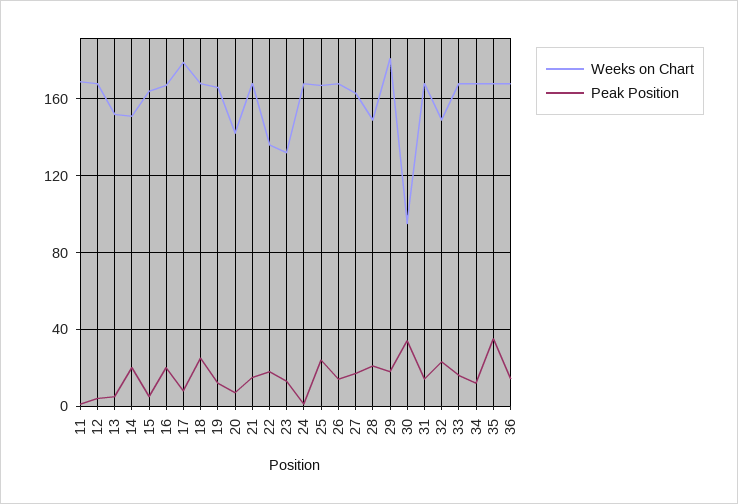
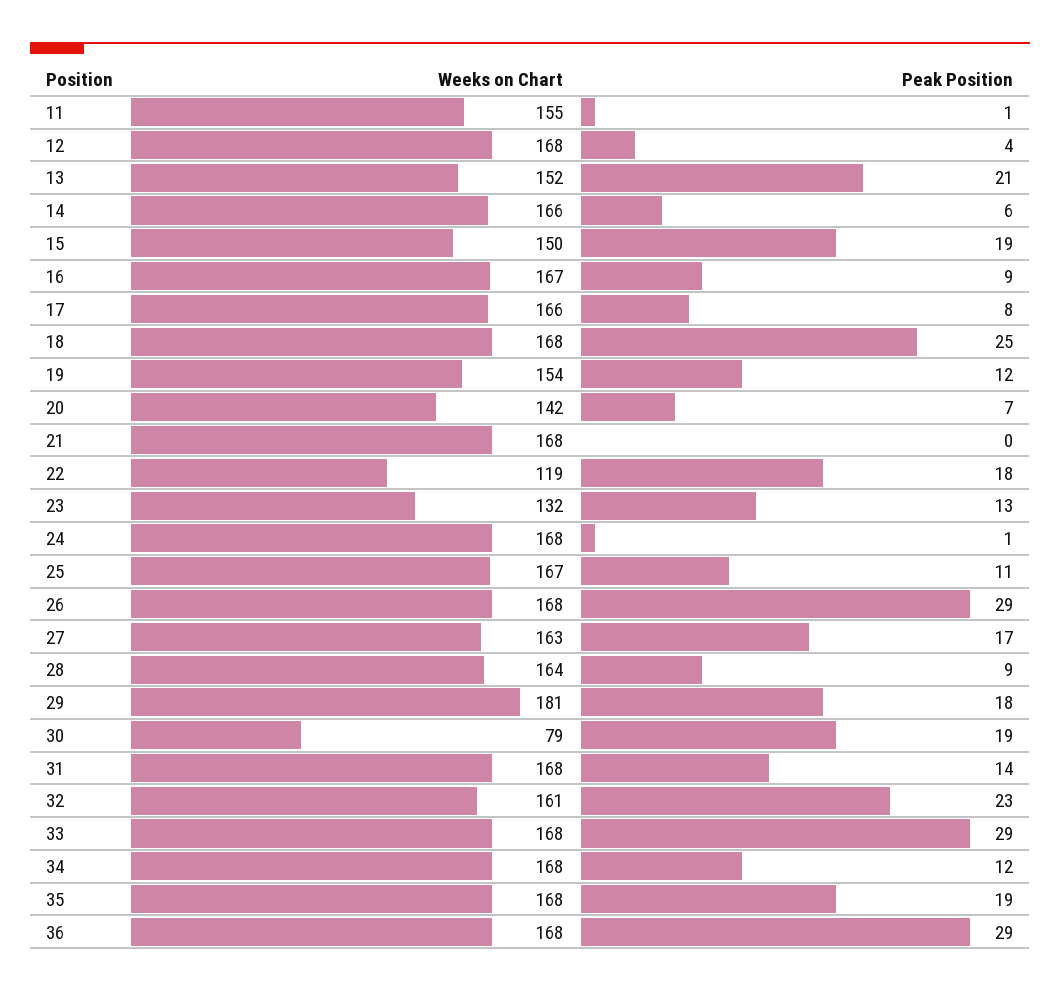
  {
    "Weeks on Chart": {
-     "11": 170,
+     "11": 155,
      "12": 168,
      "13": 152,
-     "14": 150,
+     "14": 166,
-     "15": 165,
+     "15": 150,
      "16": 167,
-     "17": 180,
+     "17": 166,
      "18": 168,
-     "19": 165,
+     "19": 154,
      "20": 142,
      "21": 168,
-     "22": 135,
+     "22": 119,
      "23": 132,
      "24": 168,
      "25": 167,
      "26": 168,
      "27": 163,
-     "28": 150,
+     "28": 164,
      "29": 181,
-     "30": 95,
+     "30": 79,
      "31": 168,
-     "32": 150,
+     "32": 161,
      "33": 168,
      "34": 168,
      "35": 168,
      "36": 168
    },
    "Peak Position": {
      "11": 1,
      "12": 4,
-     "13": 5,
+     "13": 21,
-     "14": 20,
+     "14": 6,
-     "15": 5,
+     "15": 19,
-     "16": 20,
+     "16": 9,
      "17": 8,
      "18": 25,
      "19": 12,
      "20": 7,
-     "21": 15,
+     "21": 0,
      "22": 18,
      "23": 13,
      "24": 1,
-     "25": 25,
+     "25": 11,
-     "26": 15,
+     "26": 29,
      "27": 17,
-     "28": 20,
+     "28": 9,
      "29": 18,
-     "30": 35,
+     "30": 19,
      "31": 14,
      "32": 23,
-     "33": 15,
+     "33": 29,
      "34": 12,
-     "35": 35,
+     "35": 19,
-     "36": 15
+     "36": 29
    }
  }

